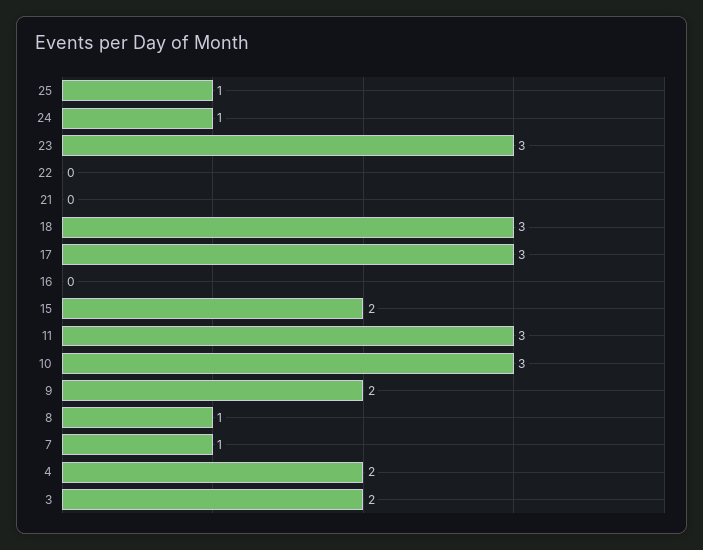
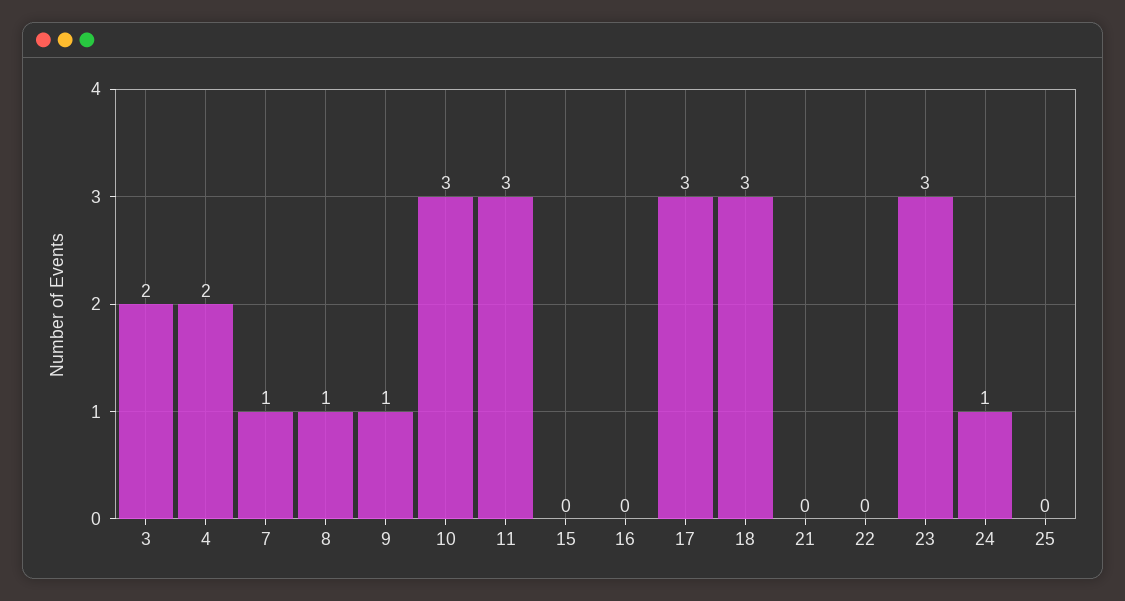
  {
-   "25": 1,
+   "25": 0,
    "24": 1,
    "23": 3,
    "22": 0,
    "21": 0,
    "18": 3,
    "17": 3,
    "16": 0,
-   "15": 2,
+   "15": 0,
    "11": 3,
    "10": 3,
-   "9": 2,
+   "9": 1,
    "8": 1,
    "7": 1,
    "4": 2,
    "3": 2
  }

